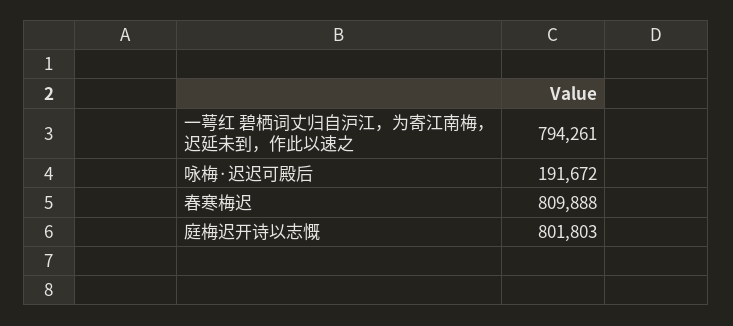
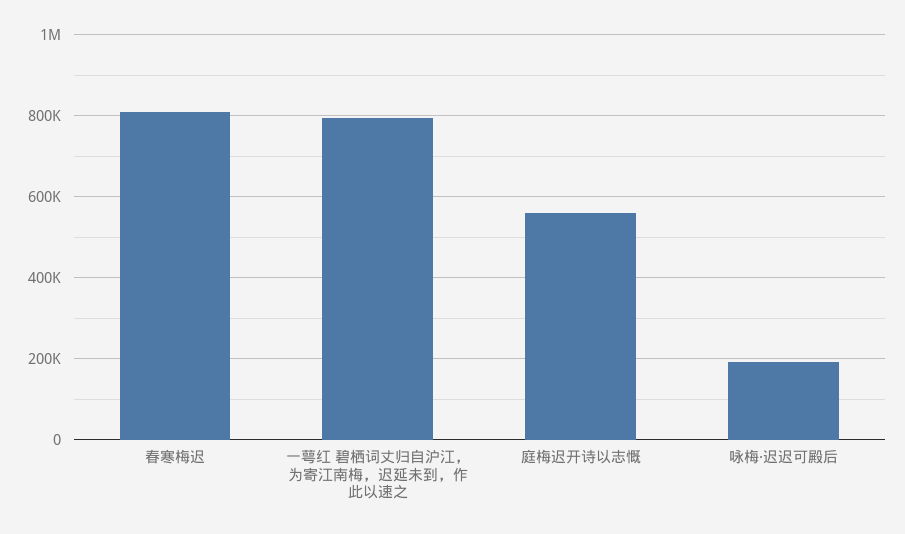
  {
    "一萼红 碧栖词丈归自沪江，为寄江南梅，迟延未到，作此以速之": 794261,
    "咏梅·迟迟可殿后": 191672,
    "春寒梅迟": 809888,
-   "庭梅迟开诗以志慨": 801803
+   "庭梅迟开诗以志慨": 560000
  }

